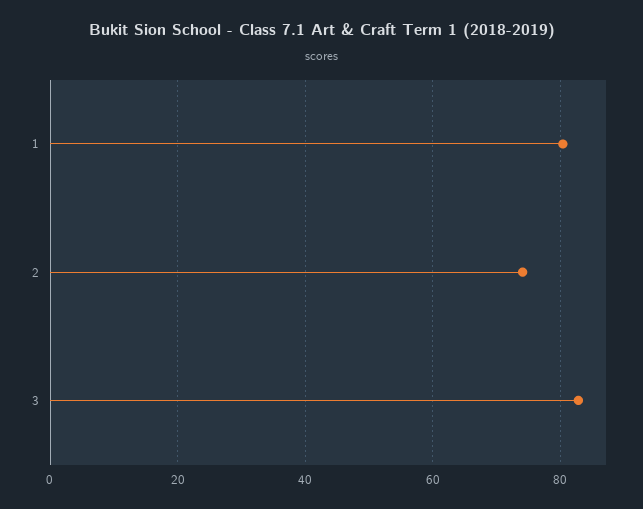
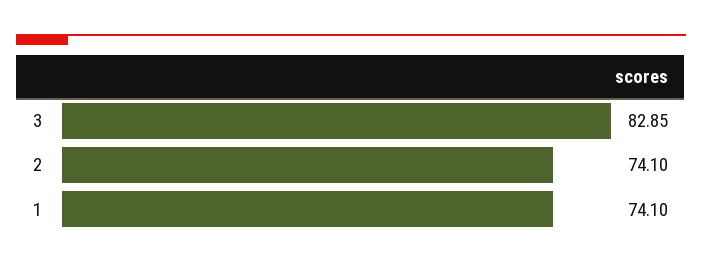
  {
-   "1": 80,
+   "1": 74.1,
    "2": 74.1,
    "3": 82.85
  }

